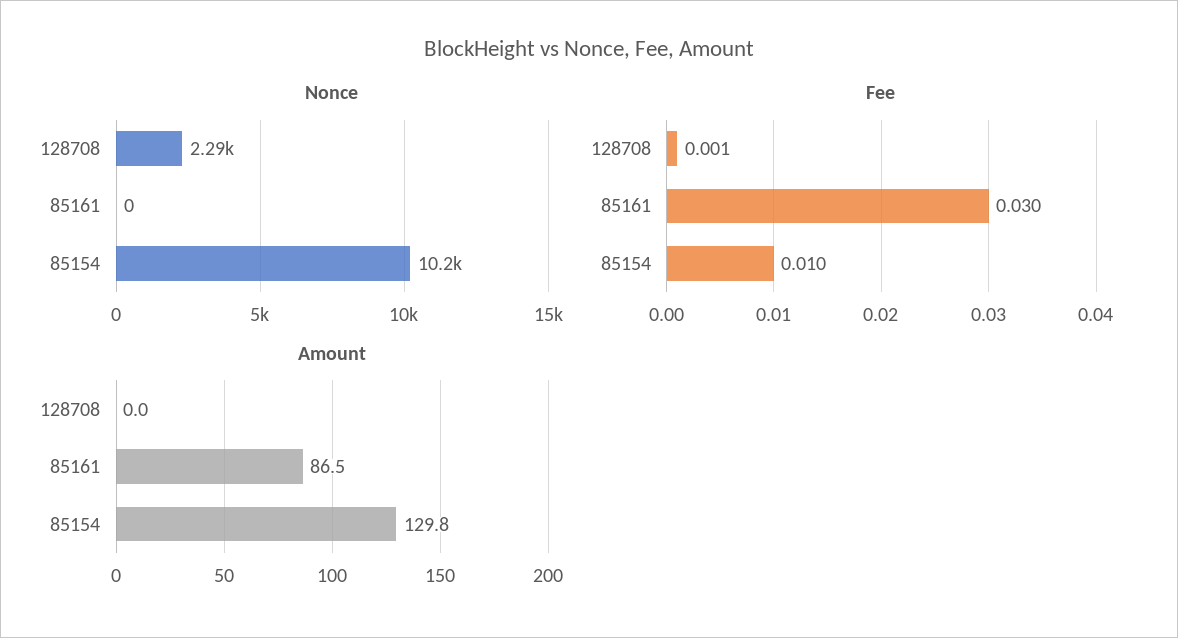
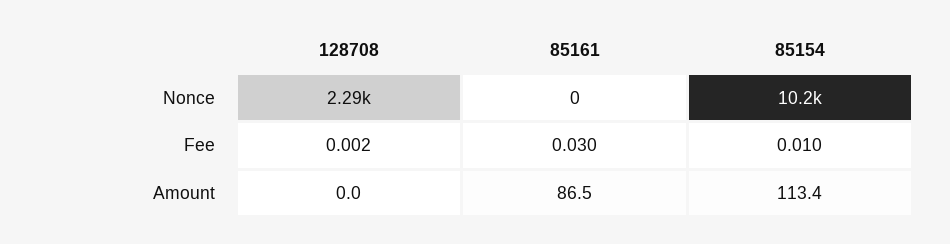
  {
    "Nonce": {
      "128708": 2290,
      "85161": 0,
      "85154": 10200
    },
    "Fee": {
-     "128708": 0.001,
+     "128708": 0.002,
      "85161": 0.03,
      "85154": 0.01
    },
    "Amount": {
      "128708": 0,
      "85161": 86.5,
-     "85154": 129.8
+     "85154": 113.4
    }
  }

